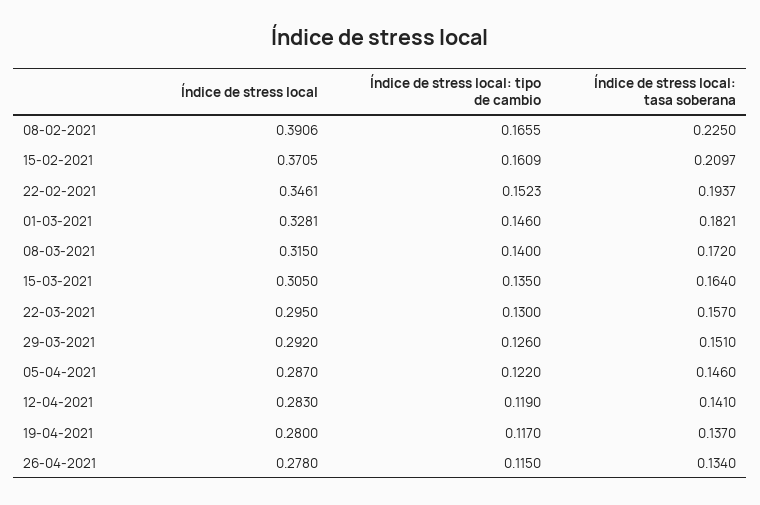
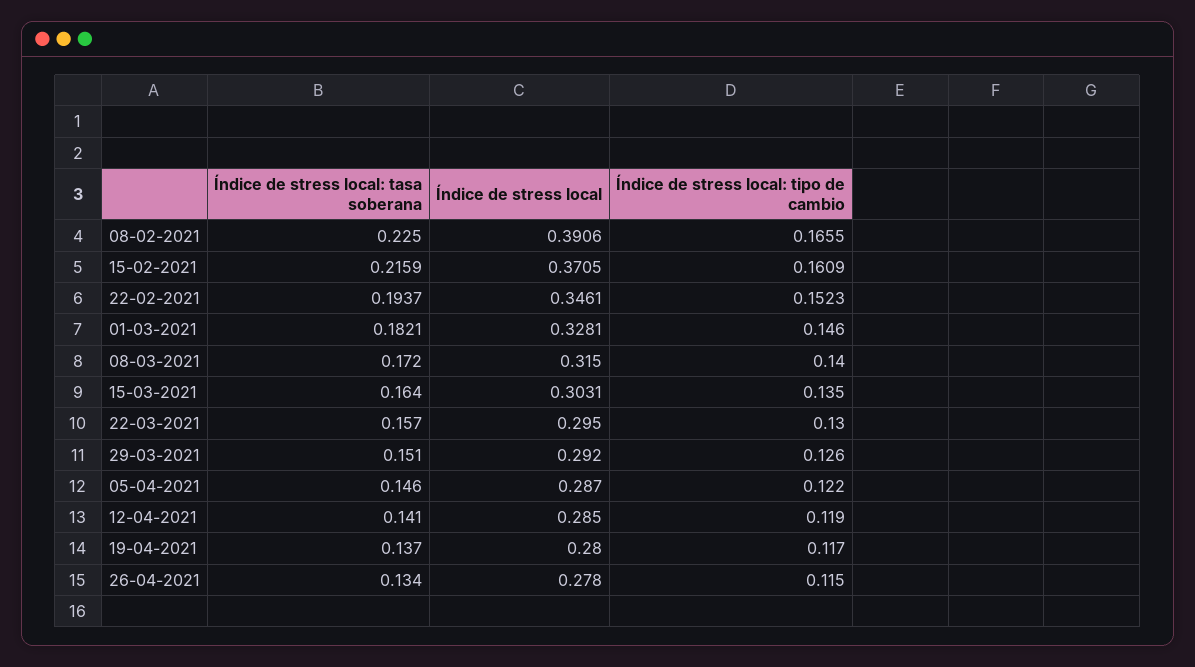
  {
    "Índice de stress local": {
      "08-02-2021": 0.3906,
      "15-02-2021": 0.3705,
      "22-02-2021": 0.3461,
      "01-03-2021": 0.3281,
      "08-03-2021": 0.315,
-     "15-03-2021": 0.305,
+     "15-03-2021": 0.3031,
      "22-03-2021": 0.295,
      "29-03-2021": 0.292,
      "05-04-2021": 0.287,
-     "12-04-2021": 0.283,
+     "12-04-2021": 0.285,
      "19-04-2021": 0.28,
      "26-04-2021": 0.278
    },
    "Índice de stress local: tipo de cambio": {
      "08-02-2021": 0.1655,
      "15-02-2021": 0.1609,
      "22-02-2021": 0.1523,
      "01-03-2021": 0.146,
      "08-03-2021": 0.14,
      "15-03-2021": 0.135,
      "22-03-2021": 0.13,
      "29-03-2021": 0.126,
      "05-04-2021": 0.122,
      "12-04-2021": 0.119,
      "19-04-2021": 0.117,
      "26-04-2021": 0.115
    },
    "Índice de stress local: tasa soberana": {
      "08-02-2021": 0.225,
-     "15-02-2021": 0.2097,
+     "15-02-2021": 0.2159,
      "22-02-2021": 0.1937,
      "01-03-2021": 0.1821,
      "08-03-2021": 0.172,
      "15-03-2021": 0.164,
      "22-03-2021": 0.157,
      "29-03-2021": 0.151,
      "05-04-2021": 0.146,
      "12-04-2021": 0.141,
      "19-04-2021": 0.137,
      "26-04-2021": 0.134
    }
  }

